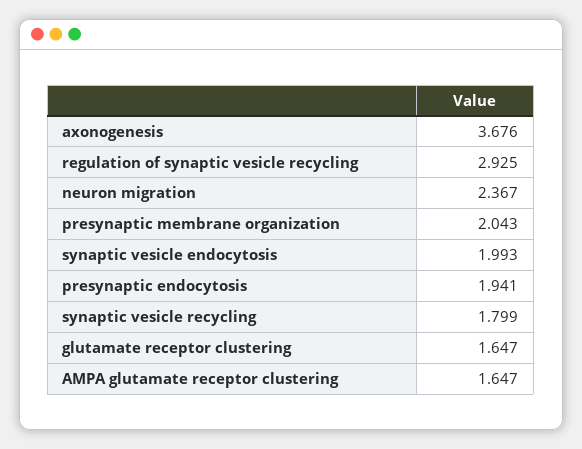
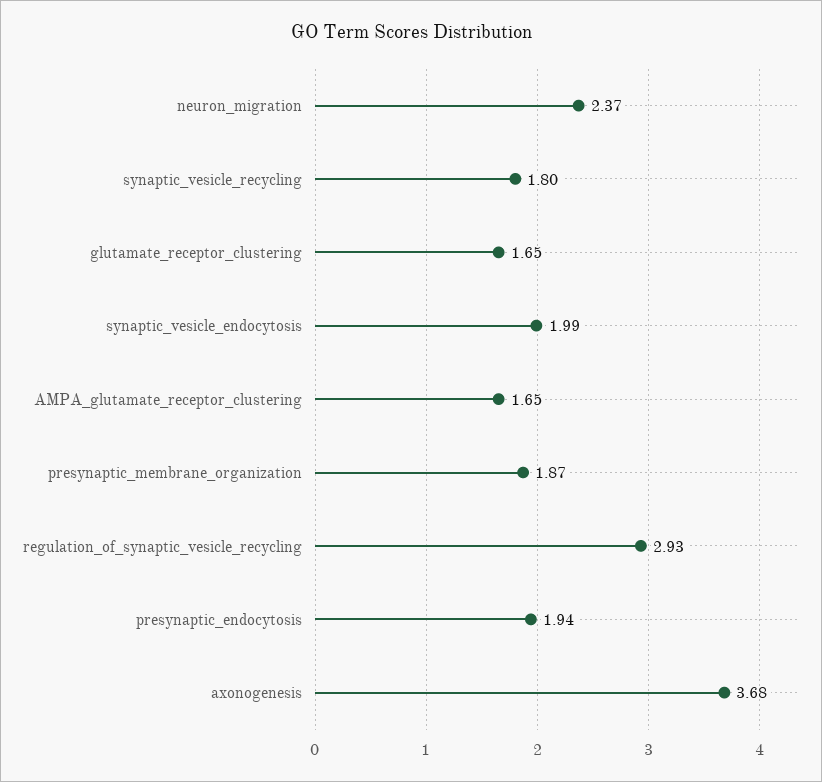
  {
    "axonogenesis": 3.676,
    "regulation of synaptic vesicle recycling": 2.925,
    "neuron migration": 2.367,
-   "presynaptic membrane organization": 2.043,
+   "presynaptic membrane organization": 1.87,
    "synaptic vesicle endocytosis": 1.993,
    "presynaptic endocytosis": 1.941,
    "synaptic vesicle recycling": 1.799,
    "glutamate receptor clustering": 1.647,
    "AMPA glutamate receptor clustering": 1.647
  }

